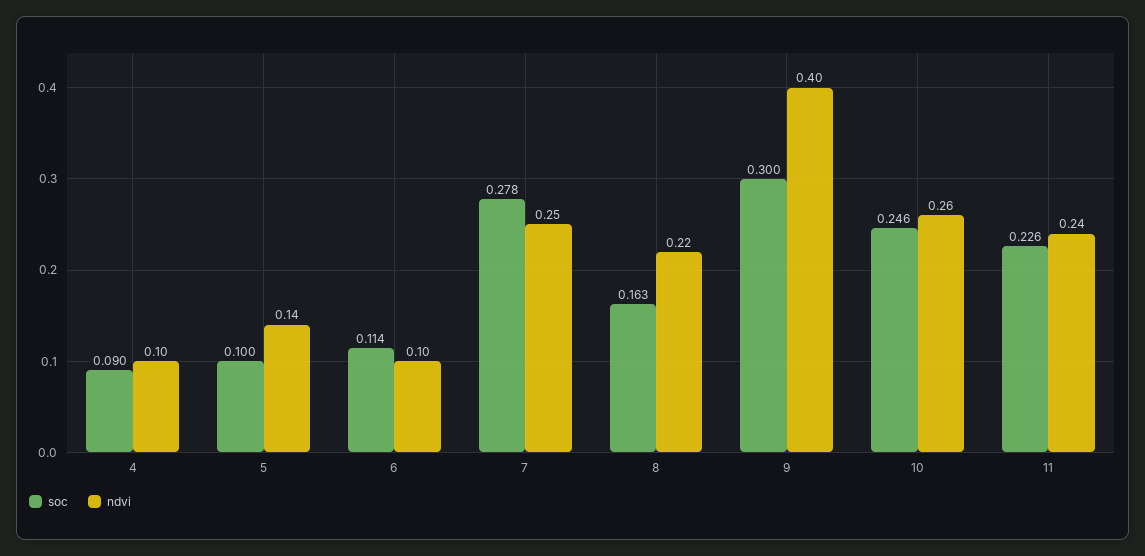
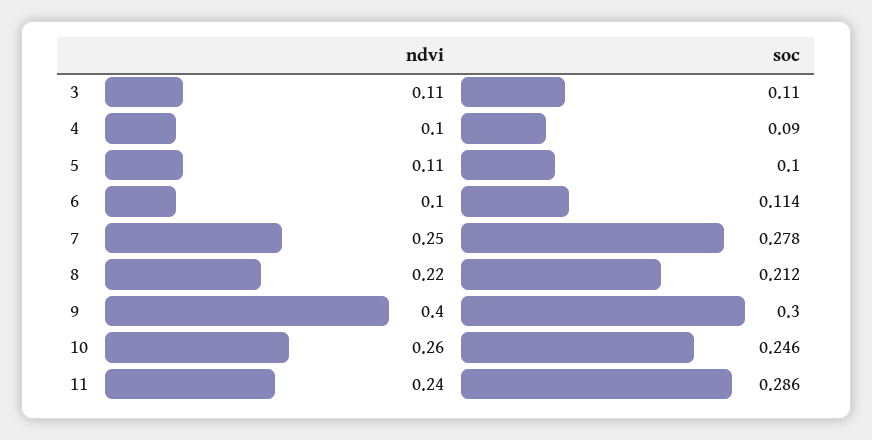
  {
    "soc": {
      "4": 0.09,
      "5": 0.1,
      "6": 0.114,
      "7": 0.278,
-     "8": 0.163,
+     "8": 0.212,
      "9": 0.3,
      "10": 0.246,
-     "11": 0.226
+     "11": 0.286,
+     "3": 0.11
    },
    "ndvi": {
      "4": 0.1,
-     "5": 0.14,
+     "5": 0.11,
      "6": 0.1,
      "7": 0.25,
      "8": 0.22,
      "9": 0.4,
      "10": 0.26,
-     "11": 0.24
+     "11": 0.24,
+     "3": 0.11
    }
  }

